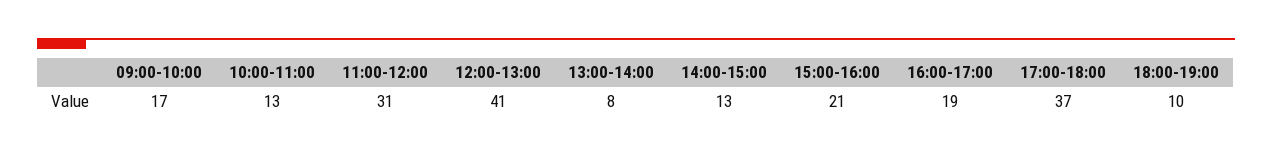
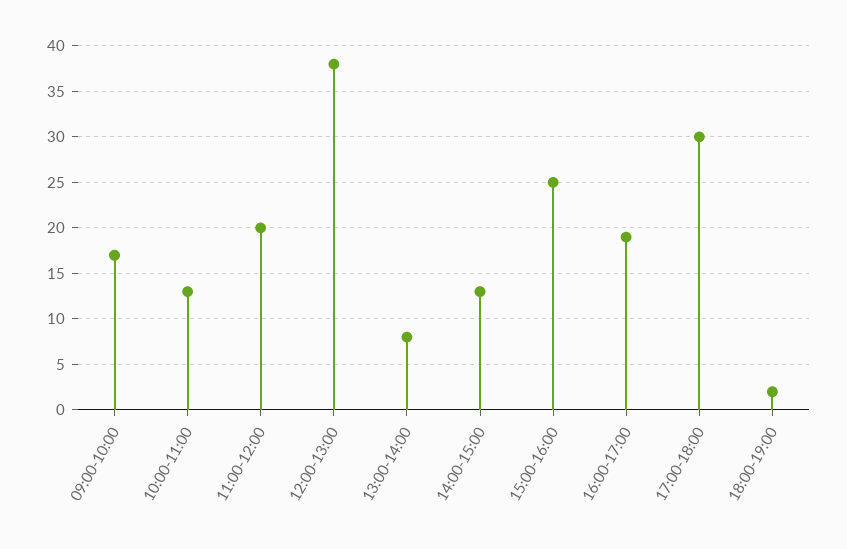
  {
    "09:00-10:00": 17,
    "10:00-11:00": 13,
-   "11:00-12:00": 31,
+   "11:00-12:00": 20,
-   "12:00-13:00": 41,
+   "12:00-13:00": 38,
    "13:00-14:00": 8,
    "14:00-15:00": 13,
-   "15:00-16:00": 21,
+   "15:00-16:00": 25,
    "16:00-17:00": 19,
-   "17:00-18:00": 37,
+   "17:00-18:00": 30,
-   "18:00-19:00": 10
+   "18:00-19:00": 2
  }

